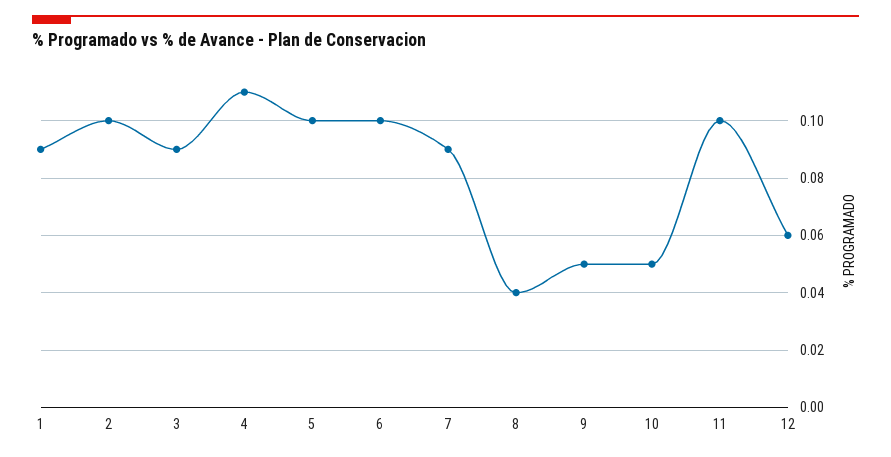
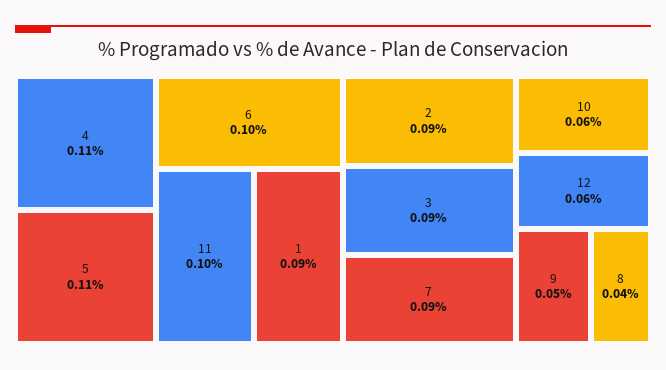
  {
    "1": 0.09,
-   "2": 0.1,
+   "2": 0.09,
    "3": 0.09,
    "4": 0.11,
-   "5": 0.1,
+   "5": 0.11,
    "6": 0.1,
    "7": 0.09,
    "8": 0.04,
    "9": 0.05,
-   "10": 0.05,
+   "10": 0.06,
    "11": 0.1,
    "12": 0.06
  }

